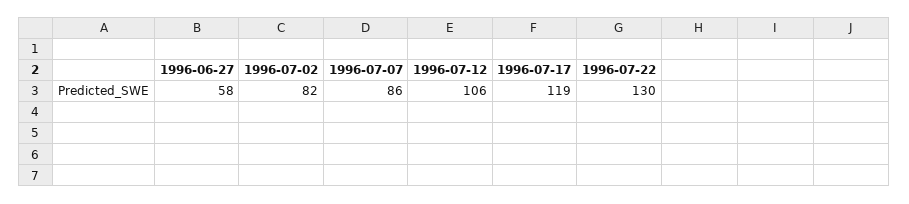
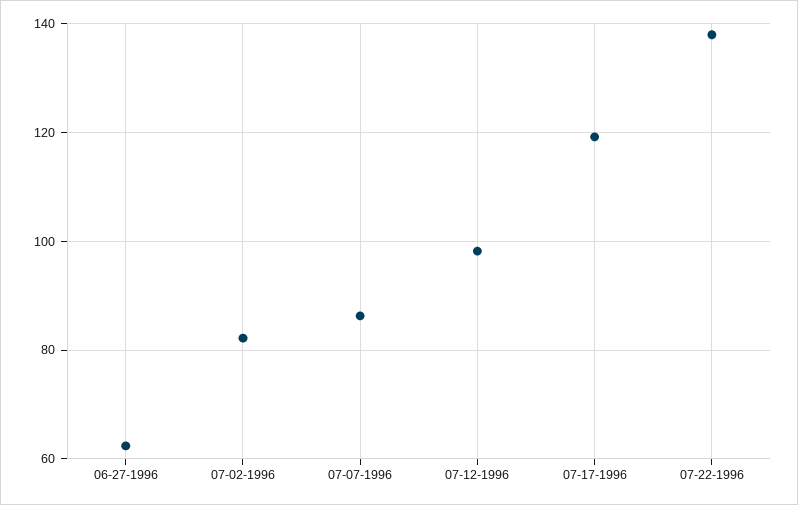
  {
-   "1996-06-27": 58,
+   "1996-06-27": 62,
    "1996-07-02": 82,
    "1996-07-07": 86,
-   "1996-07-12": 106,
+   "1996-07-12": 98,
    "1996-07-17": 119,
-   "1996-07-22": 130
+   "1996-07-22": 138
  }

